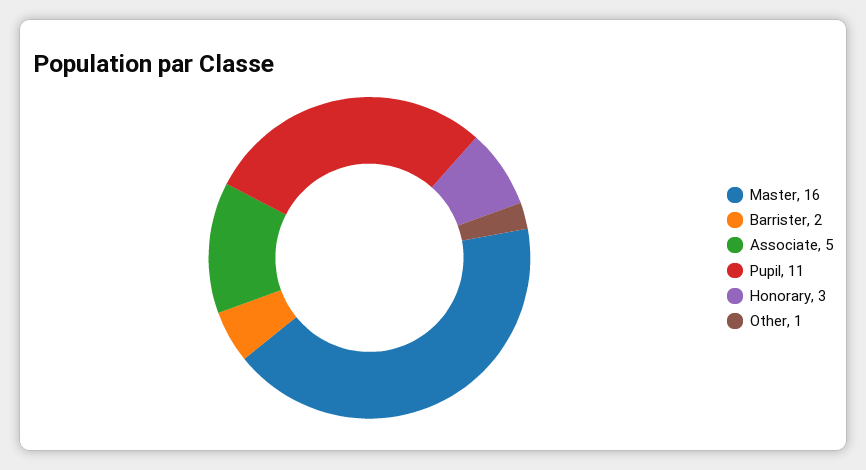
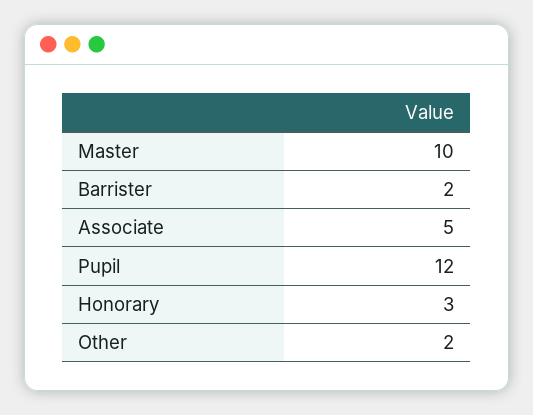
  {
-   "Master": 16,
+   "Master": 10,
    "Barrister": 2,
    "Associate": 5,
-   "Pupil": 11,
+   "Pupil": 12,
    "Honorary": 3,
-   "Other": 1
+   "Other": 2
  }

